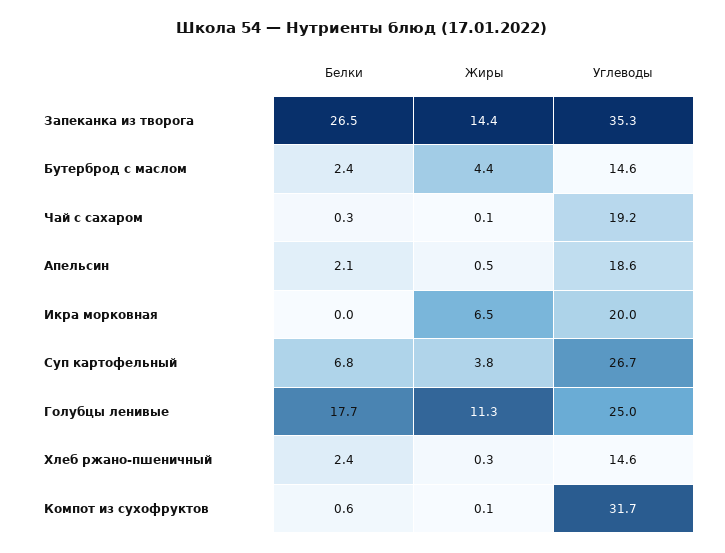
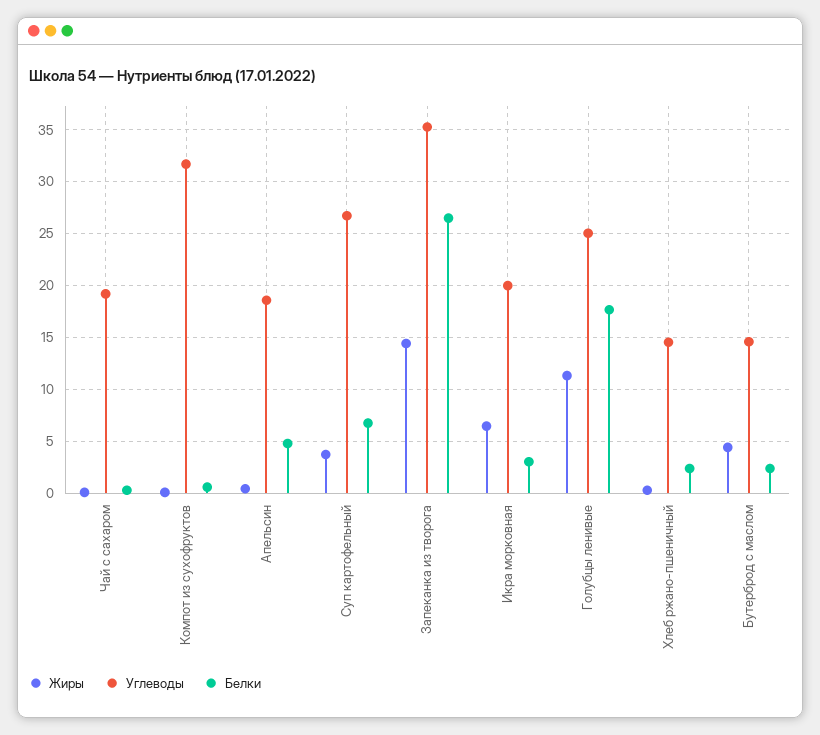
  {
    "Белки": {
      "Запеканка из творога": 26.5,
      "Бутерброд с маслом": 2.4,
      "Чай с сахаром": 0.3,
-     "Апельсин": 2.1,
+     "Апельсин": 5,
-     "Икра морковная": 0,
+     "Икра морковная": 3,
      "Суп картофельный": 6.8,
      "Голубцы ленивые": 17.7,
      "Хлеб ржано-пшеничный": 2.4,
      "Компот из сухофруктов": 0.6
    },
    "Жиры": {
      "Запеканка из творога": 14.4,
      "Бутерброд с маслом": 4.4,
      "Чай с сахаром": 0.1,
      "Апельсин": 0.5,
      "Икра морковная": 6.5,
      "Суп картофельный": 3.8,
      "Голубцы ленивые": 11.3,
      "Хлеб ржано-пшеничный": 0.3,
      "Компот из сухофруктов": 0.1
    },
    "Углеводы": {
      "Запеканка из творога": 35.3,
      "Бутерброд с маслом": 14.6,
      "Чай с сахаром": 19.2,
      "Апельсин": 18.6,
      "Икра морковная": 20,
      "Суп картофельный": 26.7,
      "Голубцы ленивые": 25,
      "Хлеб ржано-пшеничный": 14.6,
      "Компот из сухофруктов": 31.7
    }
  }

